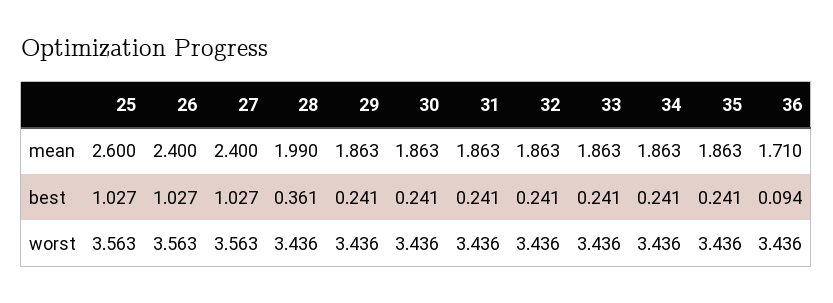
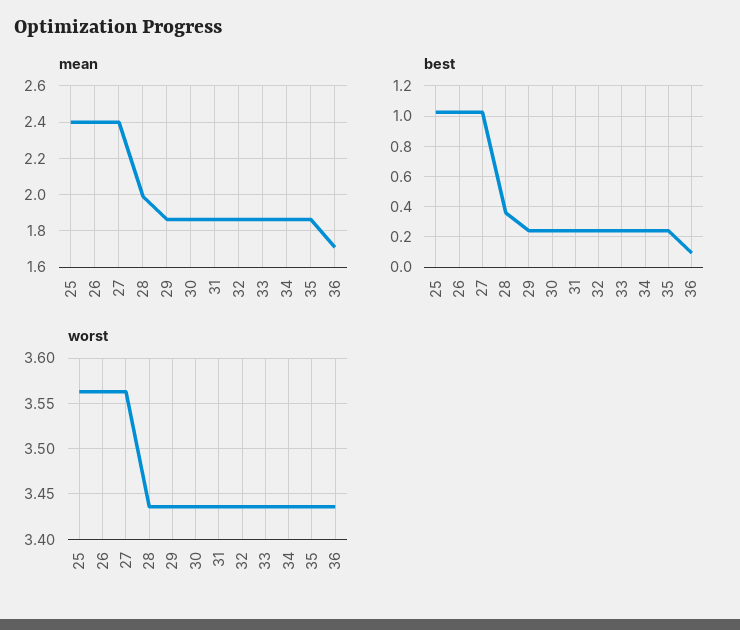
  {
    "mean": {
-     "25": 2.6,
+     "25": 2.4,
      "26": 2.4,
      "27": 2.4,
      "28": 1.99,
      "29": 1.863,
      "30": 1.863,
      "31": 1.863,
      "32": 1.863,
      "33": 1.863,
      "34": 1.863,
      "35": 1.863,
      "36": 1.71
    },
    "best": {
      "25": 1.027,
      "26": 1.027,
      "27": 1.027,
      "28": 0.361,
      "29": 0.241,
      "30": 0.241,
      "31": 0.241,
      "32": 0.241,
      "33": 0.241,
      "34": 0.241,
      "35": 0.241,
      "36": 0.094
    },
    "worst": {
      "25": 3.563,
      "26": 3.563,
      "27": 3.563,
      "28": 3.436,
      "29": 3.436,
      "30": 3.436,
      "31": 3.436,
      "32": 3.436,
      "33": 3.436,
      "34": 3.436,
      "35": 3.436,
      "36": 3.436
    }
  }

